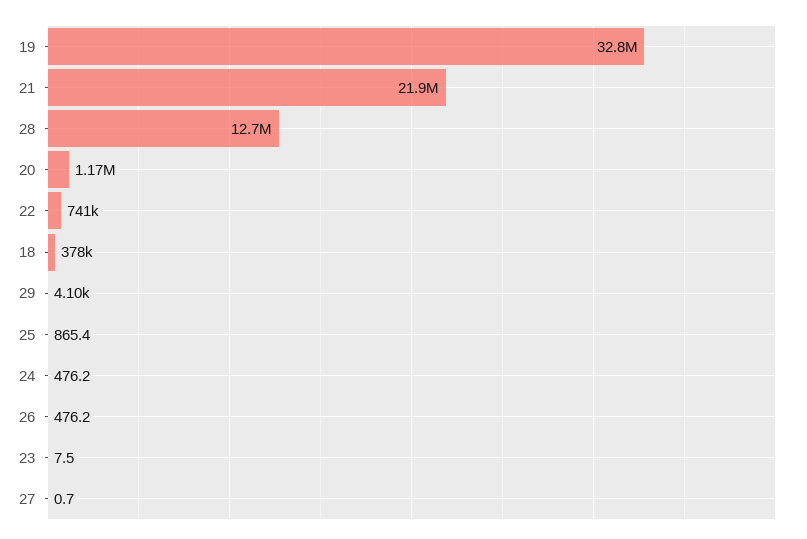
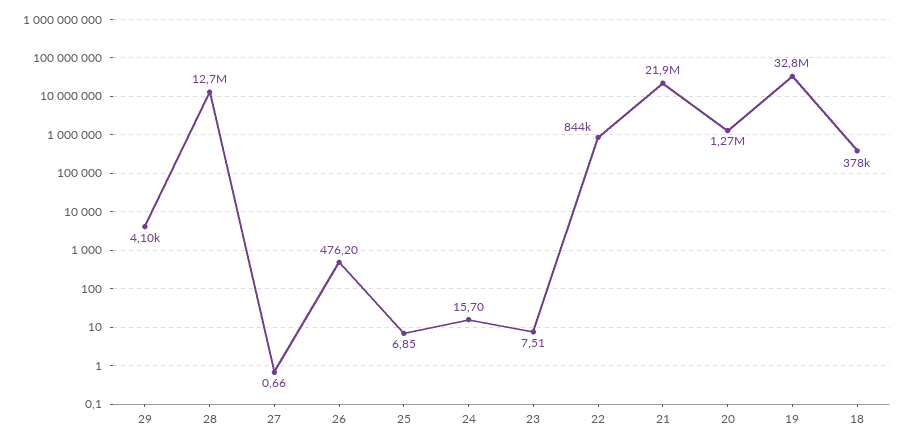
  {
    "19": 32800000,
    "21": 21900000,
    "28": 12700000,
-   "20": 1170000,
+   "20": 1270000,
-   "22": 741000,
+   "22": 844000,
    "18": 378000,
    "29": 4100,
-   "25": 865.4,
+   "25": 6.85,
-   "24": 476.2,
+   "24": 15.7,
    "26": 476.2,
    "23": 7.51,
    "27": 0.66
  }

